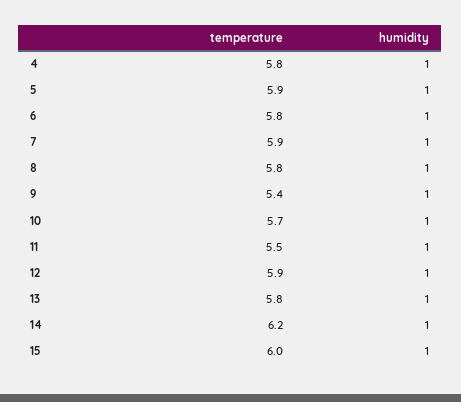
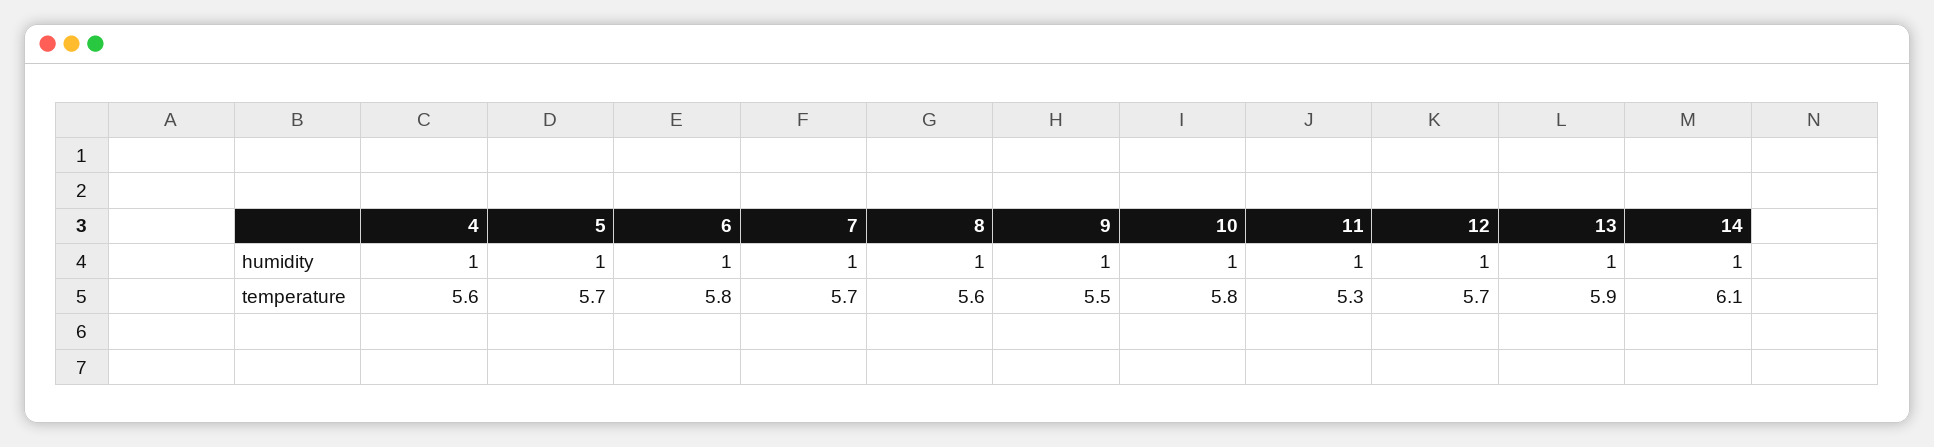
  {
    "temperature": {
-     "4": 5.8,
+     "4": 5.6,
-     "5": 5.9,
+     "5": 5.7,
      "6": 5.8,
-     "7": 5.9,
+     "7": 5.7,
-     "8": 5.8,
+     "8": 5.6,
-     "9": 5.4,
+     "9": 5.5,
-     "10": 5.7,
+     "10": 5.8,
-     "11": 5.5,
+     "11": 5.3,
-     "12": 5.9,
+     "12": 5.7,
-     "13": 5.8,
+     "13": 5.9,
-     "14": 6.2,
+     "14": 6.1
-     "15": 6
    },
    "humidity": {
      "4": 1,
      "5": 1,
      "6": 1,
      "7": 1,
      "8": 1,
      "9": 1,
      "10": 1,
      "11": 1,
      "12": 1,
      "13": 1,
-     "14": 1,
+     "14": 1
-     "15": 1
    }
  }

